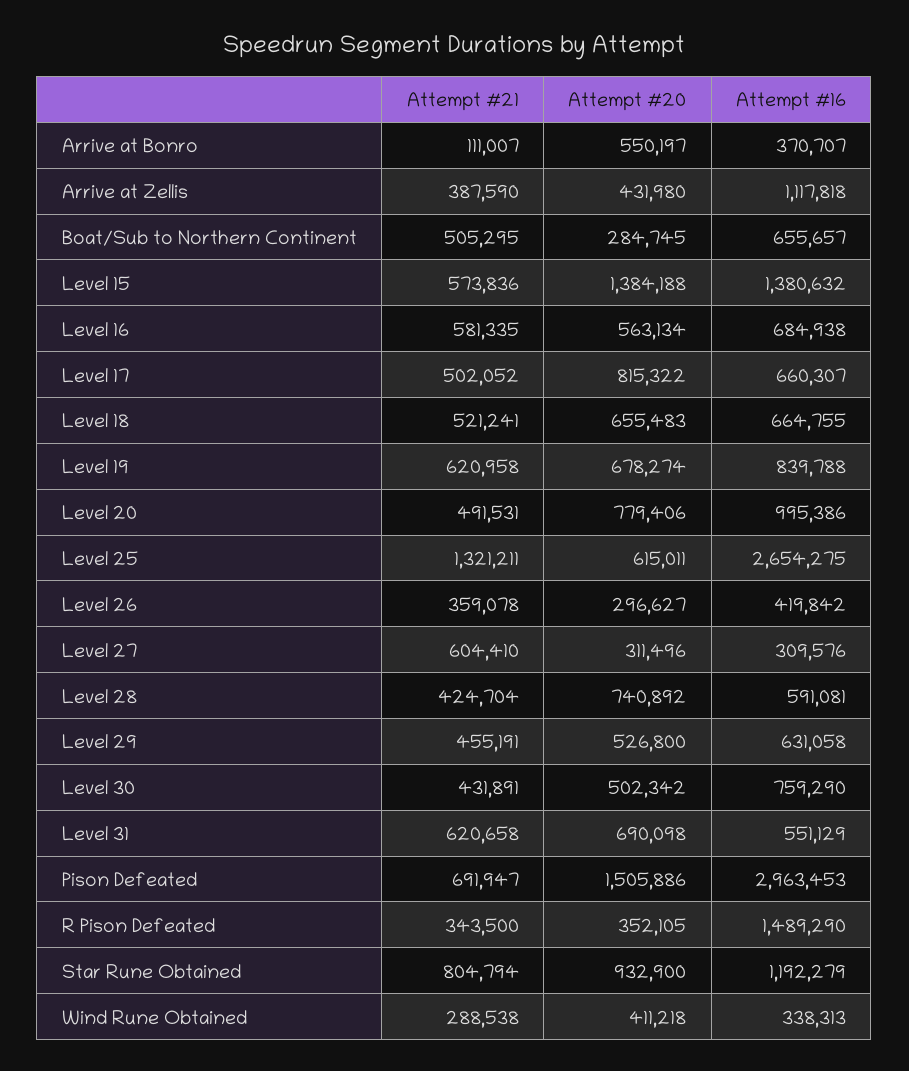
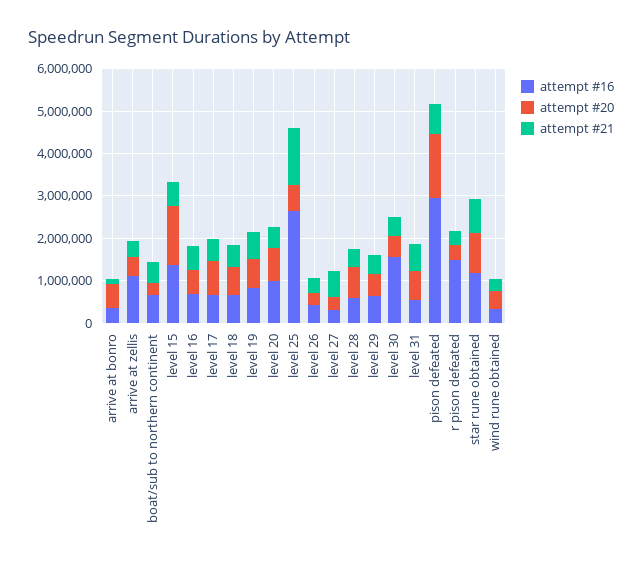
  {
    "Attempt #21": {
      "Arrive at Bonro": 111007,
      "Arrive at Zellis": 387590,
      "Boat/Sub to Northern Continent": 505295,
      "Level 15": 573836,
      "Level 16": 581335,
      "Level 17": 502052,
      "Level 18": 521241,
      "Level 19": 620958,
      "Level 20": 491531,
      "Level 25": 1321211,
      "Level 26": 359078,
      "Level 27": 604410,
      "Level 28": 424704,
      "Level 29": 455191,
      "Level 30": 431891,
      "Level 31": 620658,
      "Pison Defeated": 691947,
      "R Pison Defeated": 343500,
      "Star Rune Obtained": 804794,
      "Wind Rune Obtained": 288538
    },
    "Attempt #20": {
      "Arrive at Bonro": 550197,
      "Arrive at Zellis": 431980,
      "Boat/Sub to Northern Continent": 284745,
      "Level 15": 1384188,
      "Level 16": 563134,
      "Level 17": 815322,
      "Level 18": 655483,
      "Level 19": 678274,
      "Level 20": 779406,
      "Level 25": 615011,
      "Level 26": 296627,
      "Level 27": 311496,
      "Level 28": 740892,
      "Level 29": 526800,
      "Level 30": 502342,
      "Level 31": 690098,
      "Pison Defeated": 1505886,
      "R Pison Defeated": 352105,
      "Star Rune Obtained": 932900,
      "Wind Rune Obtained": 411218
    },
    "Attempt #16": {
      "Arrive at Bonro": 370707,
      "Arrive at Zellis": 1117818,
      "Boat/Sub to Northern Continent": 655657,
      "Level 15": 1380632,
      "Level 16": 684938,
      "Level 17": 660307,
      "Level 18": 664755,
      "Level 19": 839788,
      "Level 20": 995386,
      "Level 25": 2654275,
      "Level 26": 419842,
      "Level 27": 309576,
      "Level 28": 591081,
      "Level 29": 631058,
-     "Level 30": 759290,
+     "Level 30": 1600000,
      "Level 31": 551129,
      "Pison Defeated": 2963453,
      "R Pison Defeated": 1489290,
      "Star Rune Obtained": 1192279,
      "Wind Rune Obtained": 338313
    }
  }

